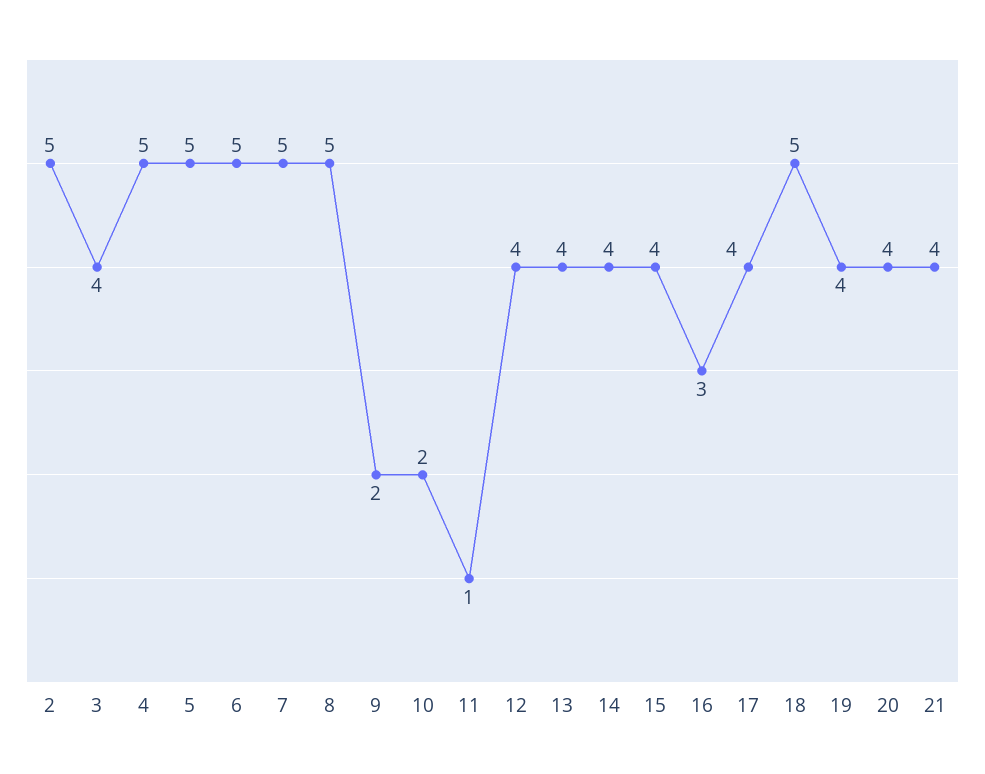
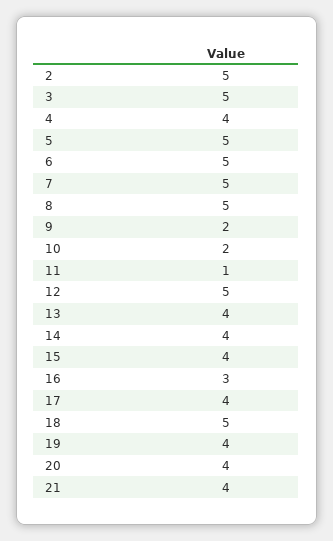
  {
    "2": 5,
-   "3": 4,
+   "3": 5,
-   "4": 5,
+   "4": 4,
    "5": 5,
    "6": 5,
    "7": 5,
    "8": 5,
    "9": 2,
    "10": 2,
    "11": 1,
-   "12": 4,
+   "12": 5,
    "13": 4,
    "14": 4,
    "15": 4,
    "16": 3,
    "17": 4,
    "18": 5,
    "19": 4,
    "20": 4,
    "21": 4
  }

